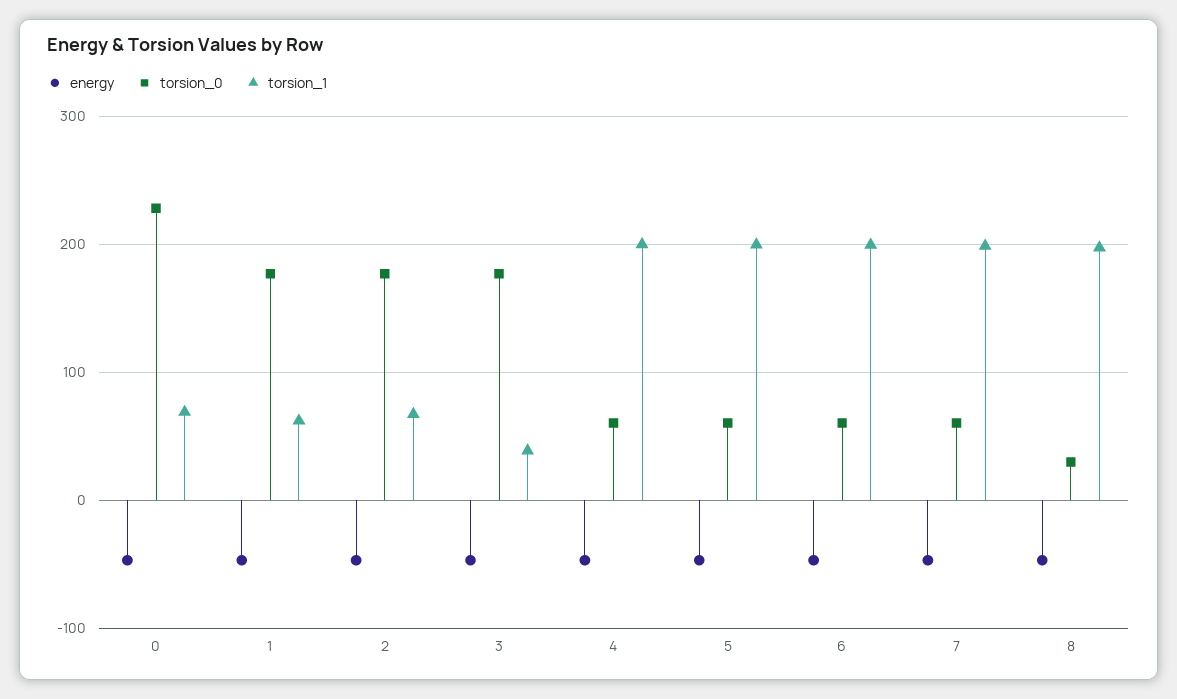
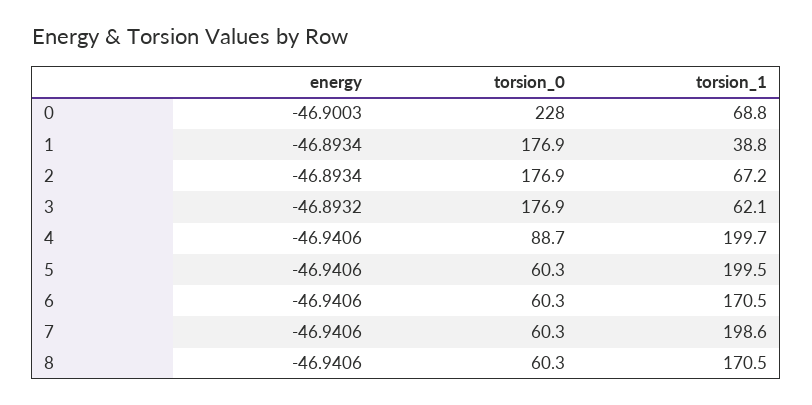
  {
    "energy": {
      "0": -46.9003,
      "1": -46.8934,
      "2": -46.8934,
      "3": -46.8932,
      "4": -46.9406,
      "5": -46.9406,
      "6": -46.9406,
      "7": -46.9406,
      "8": -46.9406
    },
    "torsion_0": {
      "0": 228,
      "1": 176.9,
      "2": 176.9,
      "3": 176.9,
-     "4": 60,
+     "4": 88.7,
      "5": 60.3,
      "6": 60.3,
      "7": 60.3,
-     "8": 30
+     "8": 60.3
    },
    "torsion_1": {
      "0": 68.8,
-     "1": 60,
+     "1": 38.8,
      "2": 67.2,
-     "3": 40,
+     "3": 62.1,
      "4": 199.7,
      "5": 199.5,
-     "6": 200,
+     "6": 170.5,
      "7": 198.6,
-     "8": 200
+     "8": 170.5
    }
  }

